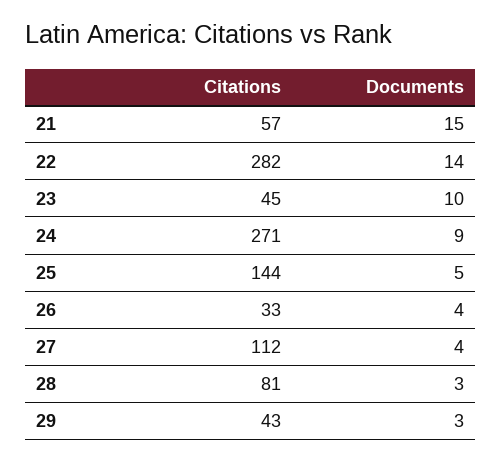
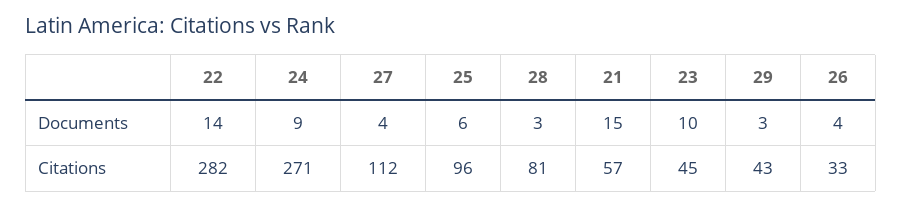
  {
    "Citations": {
      "21": 57,
      "22": 282,
      "23": 45,
      "24": 271,
-     "25": 144,
+     "25": 96,
      "26": 33,
      "27": 112,
      "28": 81,
      "29": 43
    },
    "Documents": {
      "21": 15,
      "22": 14,
      "23": 10,
      "24": 9,
-     "25": 5,
+     "25": 6,
      "26": 4,
      "27": 4,
      "28": 3,
      "29": 3
    }
  }

